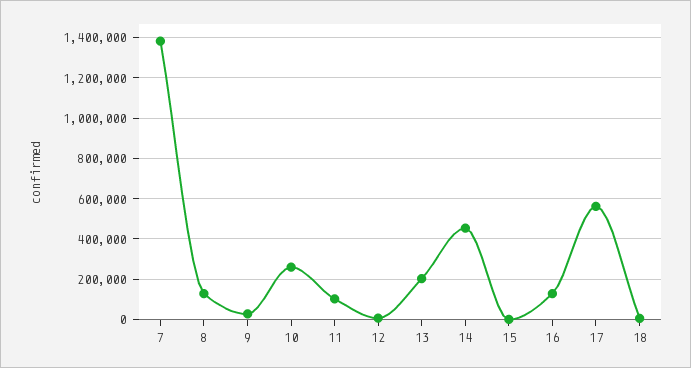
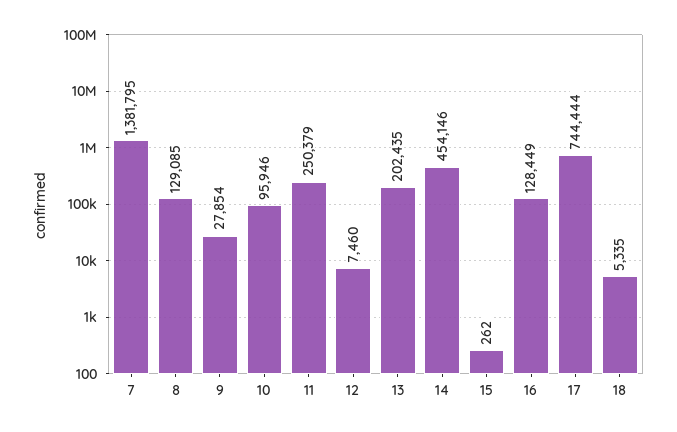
  {
    "7": 1381795,
    "8": 129085,
    "9": 27854,
-   "10": 250000,
+   "10": 95946,
-   "11": 100000,
+   "11": 250379,
    "12": 7460,
    "13": 202435,
    "14": 454146,
    "15": 262,
    "16": 128449,
-   "17": 550000,
+   "17": 744444,
    "18": 5335
  }

